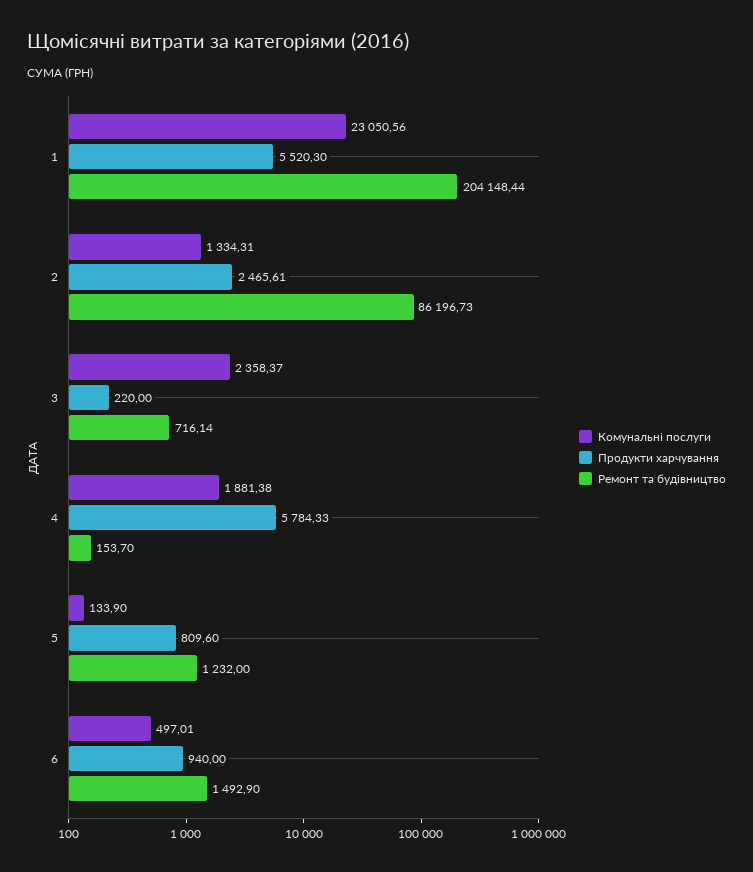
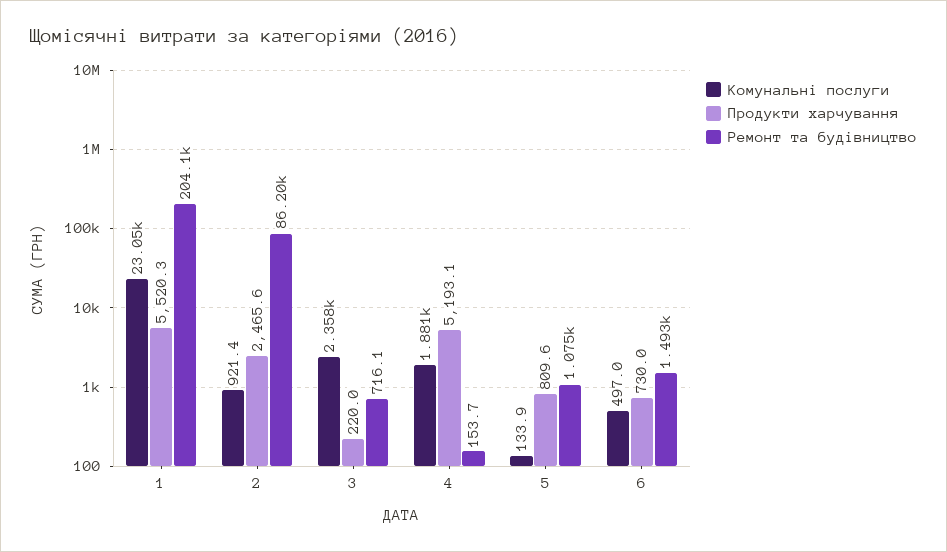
  {
    "Комунальні послуги": {
      "1": 23050.56,
-     "2": 1334.31,
+     "2": 921.4,
      "3": 2358.37,
      "4": 1881.38,
      "5": 133.9,
      "6": 497.01
    },
    "Продукти харчування": {
      "1": 5520.3,
      "2": 2465.61,
      "3": 220,
-     "4": 5784.33,
+     "4": 5193.1,
      "5": 809.6,
-     "6": 940
+     "6": 730
    },
    "Ремонт та будівництво": {
      "1": 204148.44,
      "2": 86196.73,
      "3": 716.14,
      "4": 153.7,
-     "5": 1232,
+     "5": 1075,
      "6": 1492.9
    }
  }

